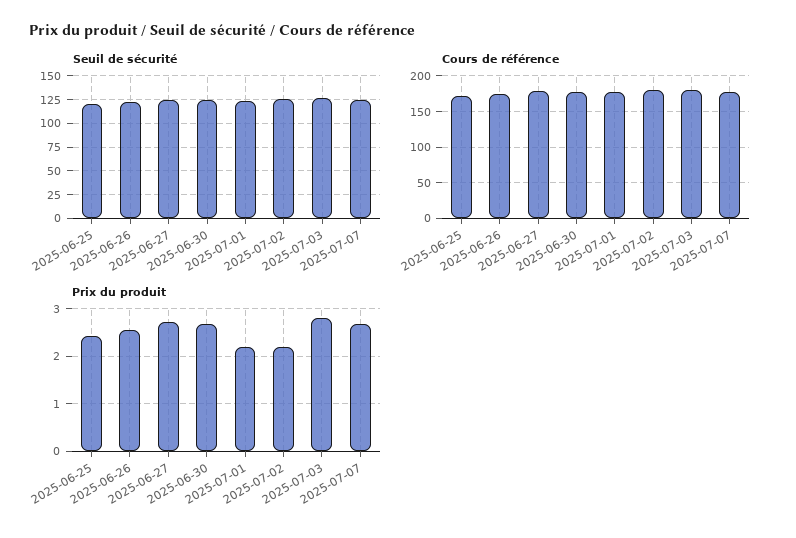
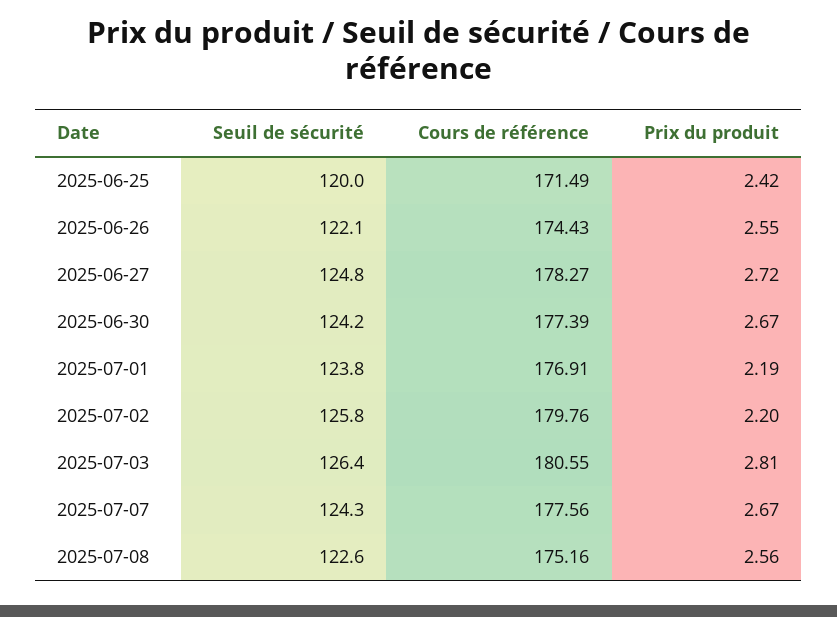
  {
    "Seuil de sécurité": {
      "2025-06-25": 120,
      "2025-06-26": 122.1,
      "2025-06-27": 124.8,
      "2025-06-30": 124.2,
      "2025-07-01": 123.8,
      "2025-07-02": 125.8,
      "2025-07-03": 126.4,
-     "2025-07-07": 124.3
+     "2025-07-07": 124.3,
+     "2025-07-08": 122.6
    },
    "Cours de référence": {
      "2025-06-25": 171.49,
      "2025-06-26": 174.43,
      "2025-06-27": 178.27,
      "2025-06-30": 177.39,
      "2025-07-01": 176.91,
      "2025-07-02": 179.76,
      "2025-07-03": 180.55,
-     "2025-07-07": 177.56
+     "2025-07-07": 177.56,
+     "2025-07-08": 175.16
    },
    "Prix du produit": {
      "2025-06-25": 2.42,
      "2025-06-26": 2.55,
      "2025-06-27": 2.72,
      "2025-06-30": 2.67,
      "2025-07-01": 2.19,
      "2025-07-02": 2.2,
      "2025-07-03": 2.81,
-     "2025-07-07": 2.67
+     "2025-07-07": 2.67,
+     "2025-07-08": 2.56
    }
  }

